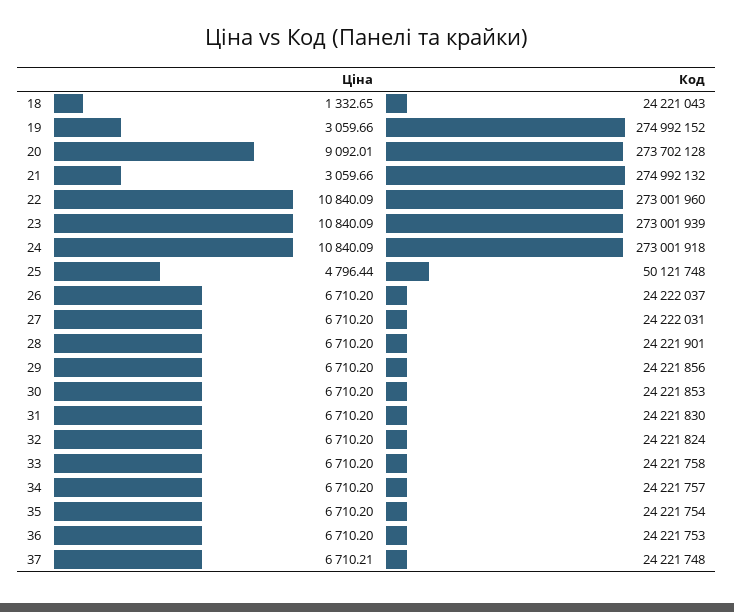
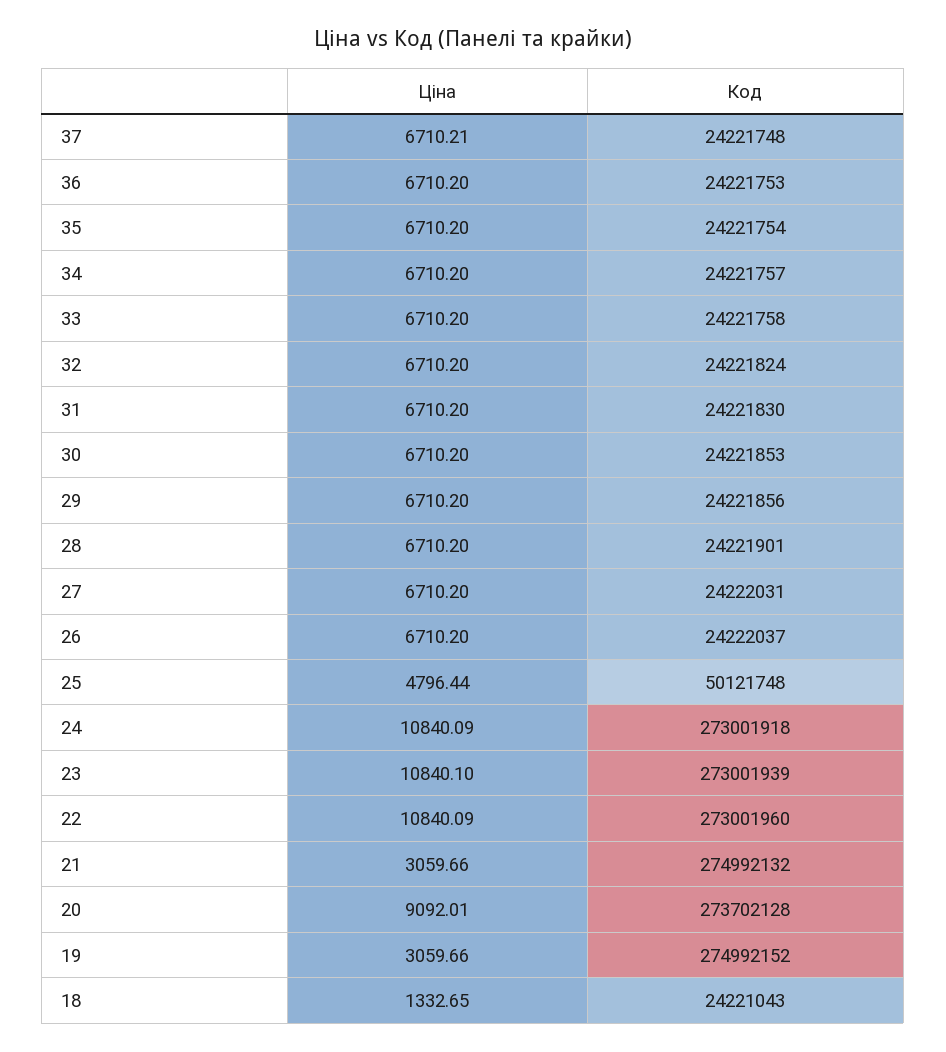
  {
    "Ціна": {
      "18": 1332.65,
      "19": 3059.66,
      "20": 9092.01,
      "21": 3059.66,
      "22": 10840.09,
-     "23": 10840.09,
+     "23": 10840.1,
      "24": 10840.09,
      "25": 4796.44,
      "26": 6710.2,
      "27": 6710.2,
      "28": 6710.2,
      "29": 6710.2,
      "30": 6710.2,
      "31": 6710.2,
      "32": 6710.2,
      "33": 6710.2,
      "34": 6710.2,
      "35": 6710.2,
      "36": 6710.2,
      "37": 6710.21
    },
    "Код": {
      "18": 24221043,
      "19": 274992152,
      "20": 273702128,
      "21": 274992132,
      "22": 273001960,
      "23": 273001939,
      "24": 273001918,
      "25": 50121748,
      "26": 24222037,
      "27": 24222031,
      "28": 24221901,
      "29": 24221856,
      "30": 24221853,
      "31": 24221830,
      "32": 24221824,
      "33": 24221758,
      "34": 24221757,
      "35": 24221754,
      "36": 24221753,
      "37": 24221748
    }
  }

